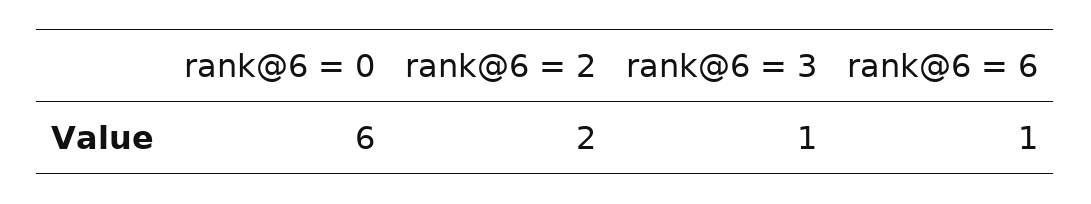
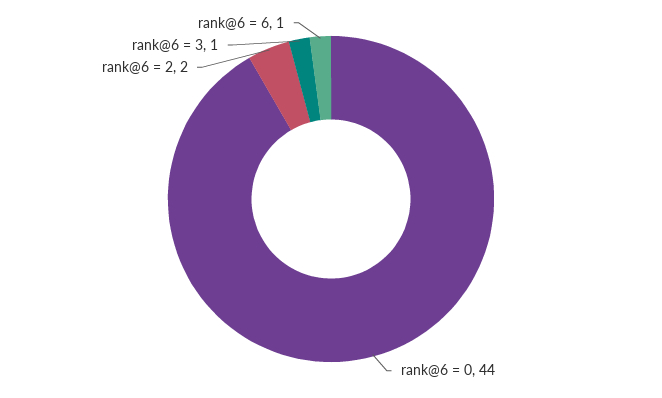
  {
-   "rank@6 = 0": 6,
+   "rank@6 = 0": 44,
    "rank@6 = 2": 2,
    "rank@6 = 3": 1,
    "rank@6 = 6": 1
  }

